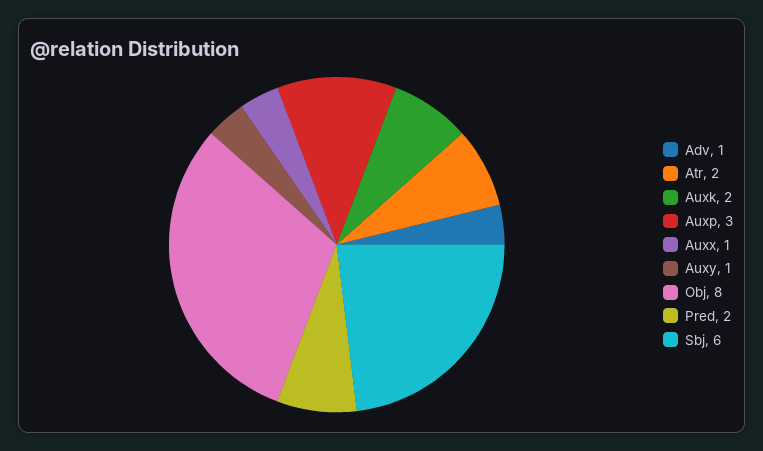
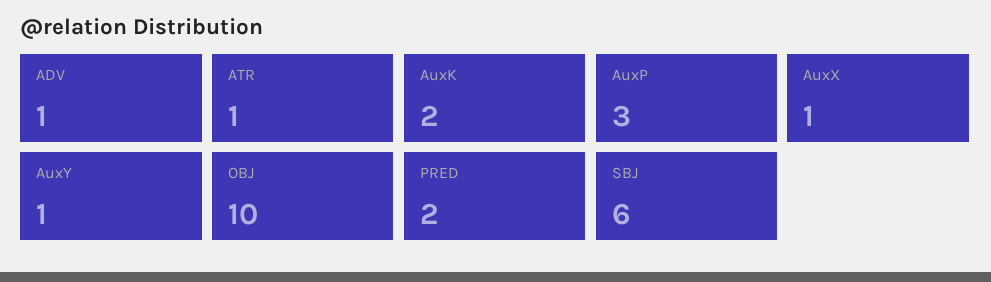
  {
    "Adv": 1,
-   "Atr": 2,
+   "Atr": 1,
    "Auxk": 2,
    "Auxp": 3,
    "Auxx": 1,
    "Auxy": 1,
-   "Obj": 8,
+   "Obj": 10,
    "Pred": 2,
    "Sbj": 6
  }

